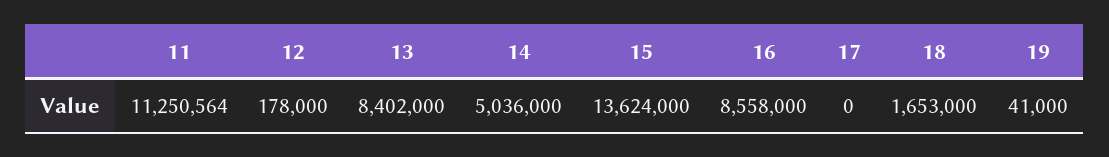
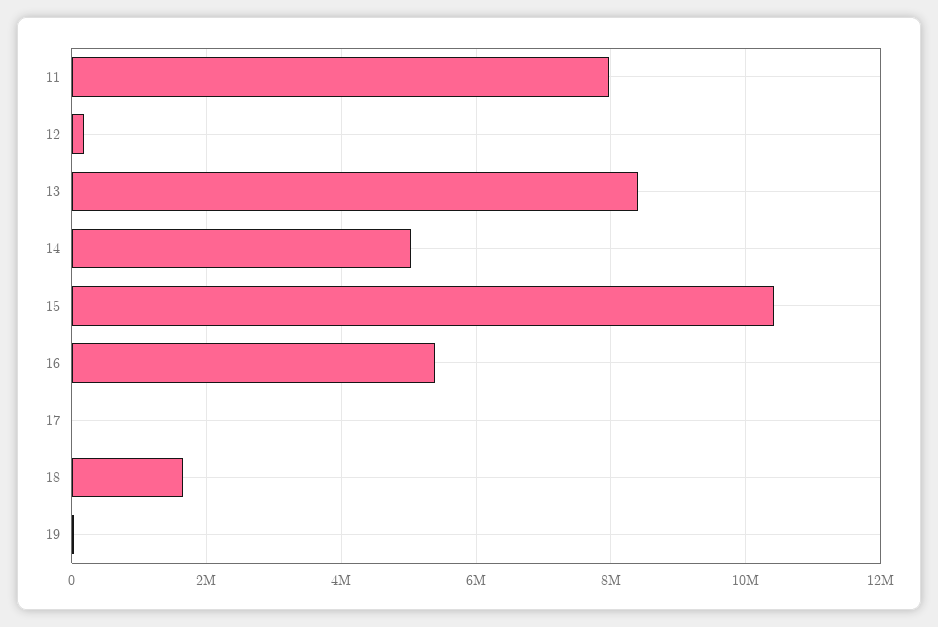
  {
-   "11": 11250564,
+   "11": 8000000,
    "12": 178000,
    "13": 8402000,
    "14": 5036000,
-   "15": 13624000,
+   "15": 10400000,
-   "16": 8558000,
+   "16": 5400000,
    "17": 0,
    "18": 1653000,
    "19": 41000
  }

